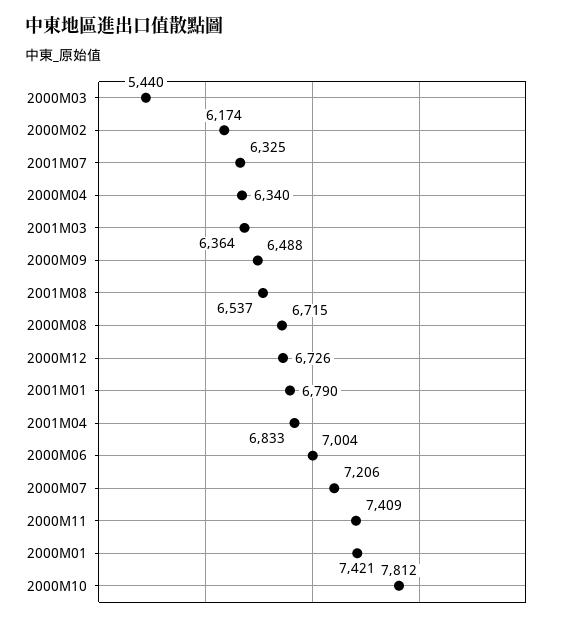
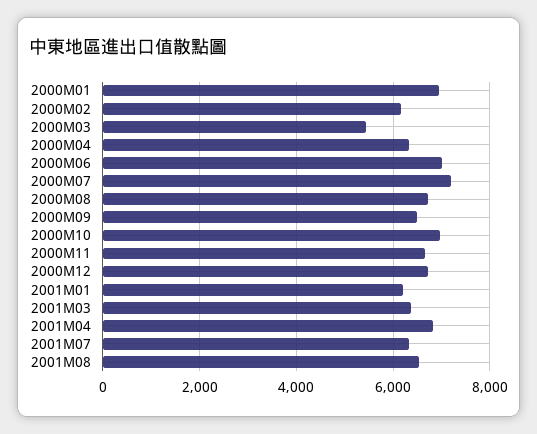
  {
    "2000M03": 5440,
    "2000M02": 6174,
    "2001M07": 6325,
    "2000M04": 6340,
    "2001M03": 6364,
    "2000M09": 6488,
    "2001M08": 6537,
    "2000M08": 6715,
    "2000M12": 6726,
-   "2001M01": 6790,
+   "2001M01": 6200,
    "2001M04": 6833,
    "2000M06": 7004,
    "2000M07": 7206,
-   "2000M11": 7409,
+   "2000M11": 6600,
-   "2000M01": 7421,
+   "2000M01": 7000,
-   "2000M10": 7812
+   "2000M10": 7000
  }

